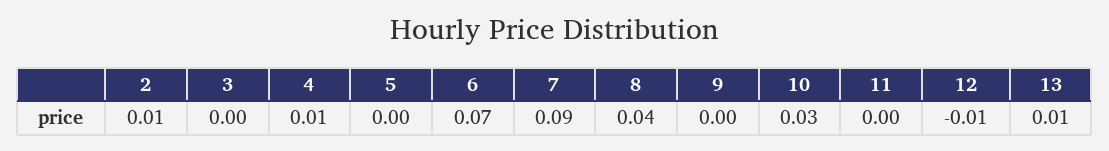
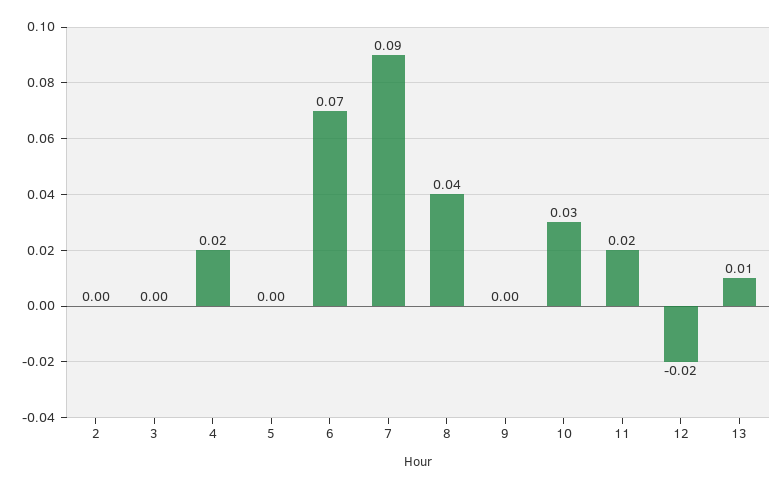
  {
-   "2": 0.01,
+   "2": 0,
    "3": 0,
-   "4": 0.01,
+   "4": 0.02,
    "5": 0,
    "6": 0.07,
    "7": 0.09,
    "8": 0.04,
    "9": 0,
    "10": 0.03,
-   "11": 0,
+   "11": 0.02,
-   "12": -0.01,
+   "12": -0.02,
    "13": 0.01
  }

